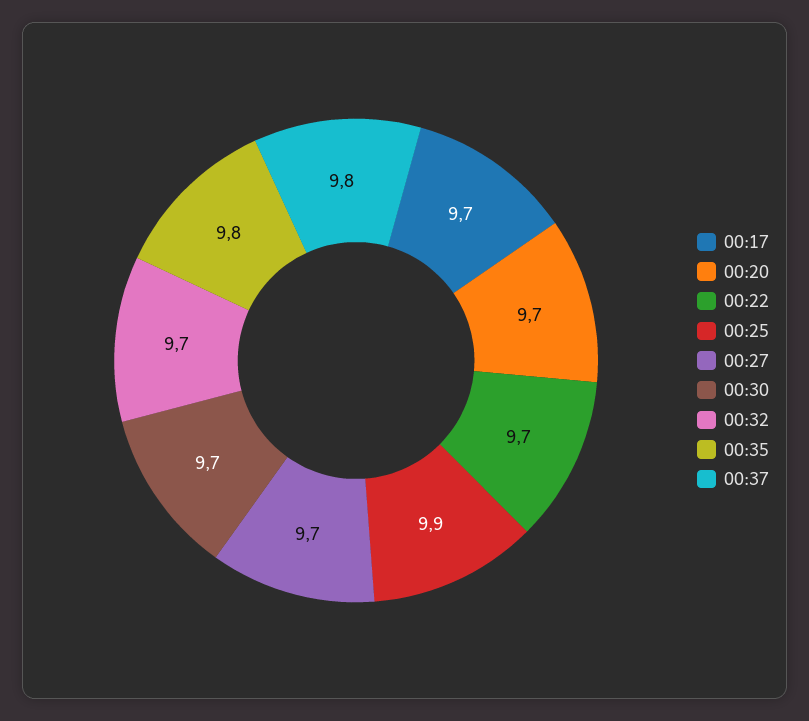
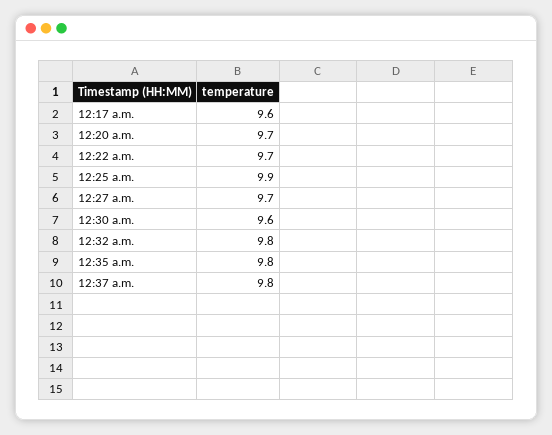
  {
-   "00:17": 9.7,
+   "00:17": 9.6,
    "00:20": 9.7,
    "00:22": 9.7,
    "00:25": 9.9,
    "00:27": 9.7,
-   "00:30": 9.7,
+   "00:30": 9.6,
-   "00:32": 9.7,
+   "00:32": 9.8,
    "00:35": 9.8,
    "00:37": 9.8
  }

